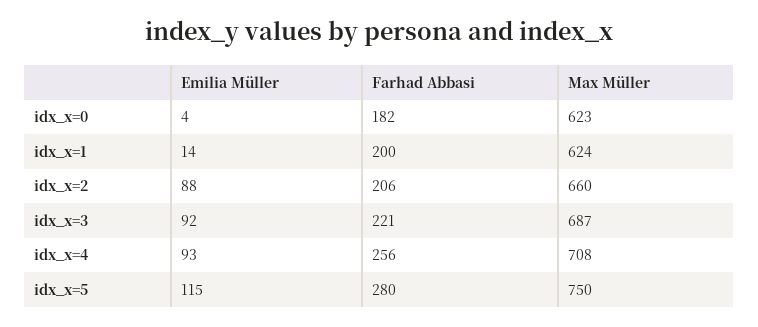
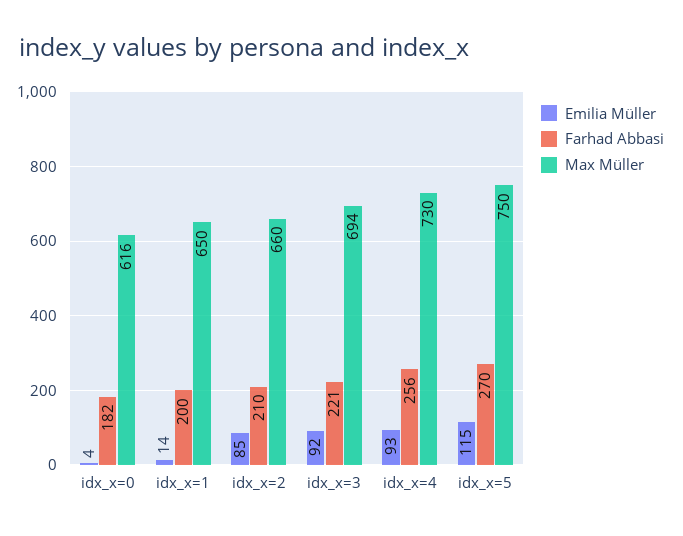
  {
    "Emilia Müller": {
      "idx_x=0": 4,
      "idx_x=1": 14,
-     "idx_x=2": 88,
+     "idx_x=2": 85,
      "idx_x=3": 92,
      "idx_x=4": 93,
      "idx_x=5": 115
    },
    "Farhad Abbasi": {
      "idx_x=0": 182,
      "idx_x=1": 200,
-     "idx_x=2": 206,
+     "idx_x=2": 210,
      "idx_x=3": 221,
      "idx_x=4": 256,
-     "idx_x=5": 280
+     "idx_x=5": 270
    },
    "Max Müller": {
-     "idx_x=0": 623,
+     "idx_x=0": 616,
-     "idx_x=1": 624,
+     "idx_x=1": 650,
      "idx_x=2": 660,
-     "idx_x=3": 687,
+     "idx_x=3": 694,
-     "idx_x=4": 708,
+     "idx_x=4": 730,
      "idx_x=5": 750
    }
  }

